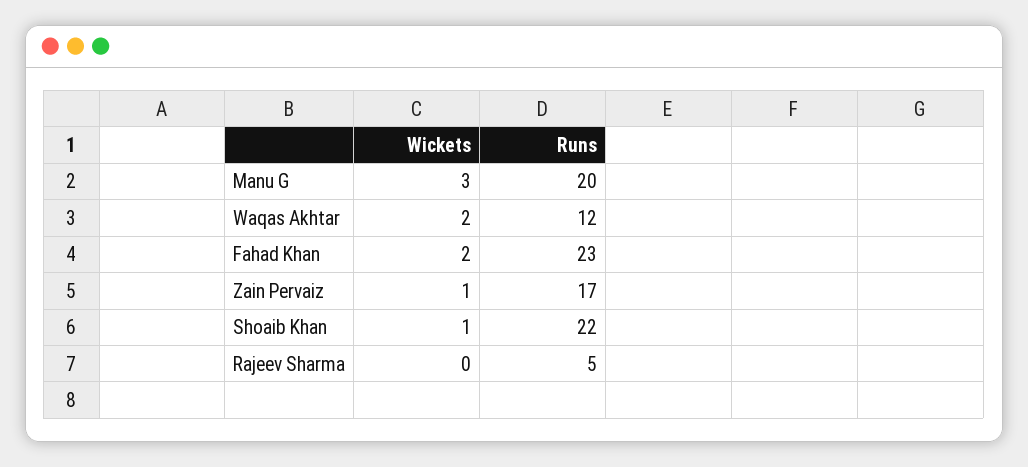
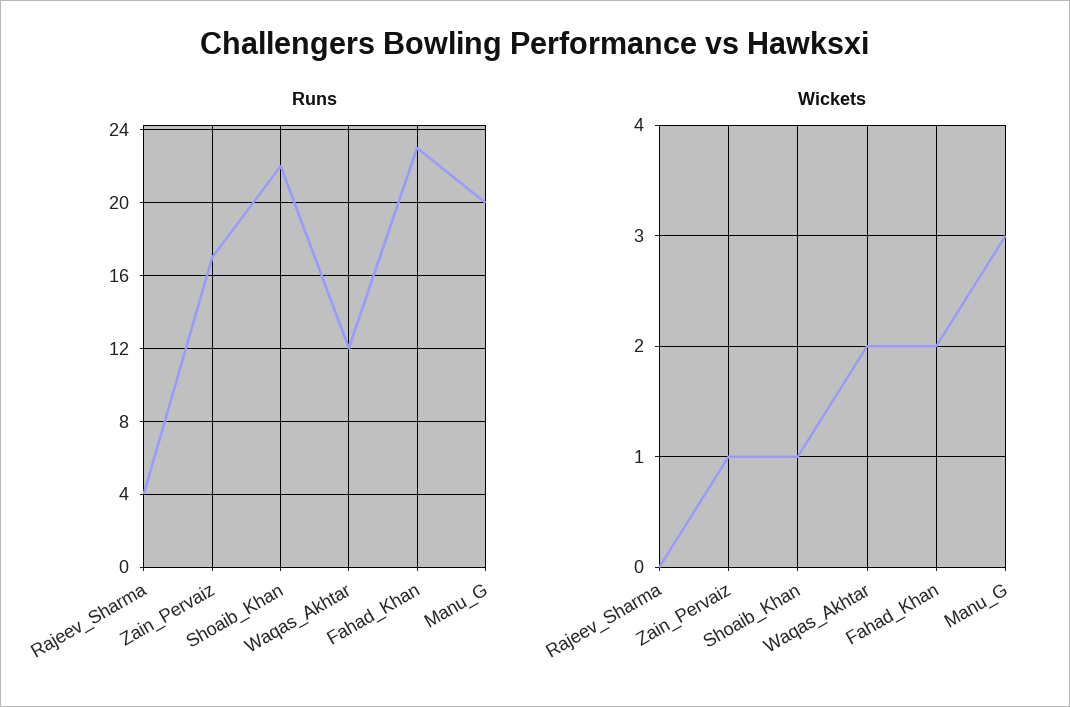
  {
    "Wickets": {
      "Manu G": 3,
      "Waqas Akhtar": 2,
      "Fahad Khan": 2,
      "Zain Pervaiz": 1,
      "Shoaib Khan": 1,
      "Rajeev Sharma": 0
    },
    "Runs": {
      "Manu G": 20,
      "Waqas Akhtar": 12,
      "Fahad Khan": 23,
      "Zain Pervaiz": 17,
      "Shoaib Khan": 22,
-     "Rajeev Sharma": 5
+     "Rajeev Sharma": 4
    }
  }

